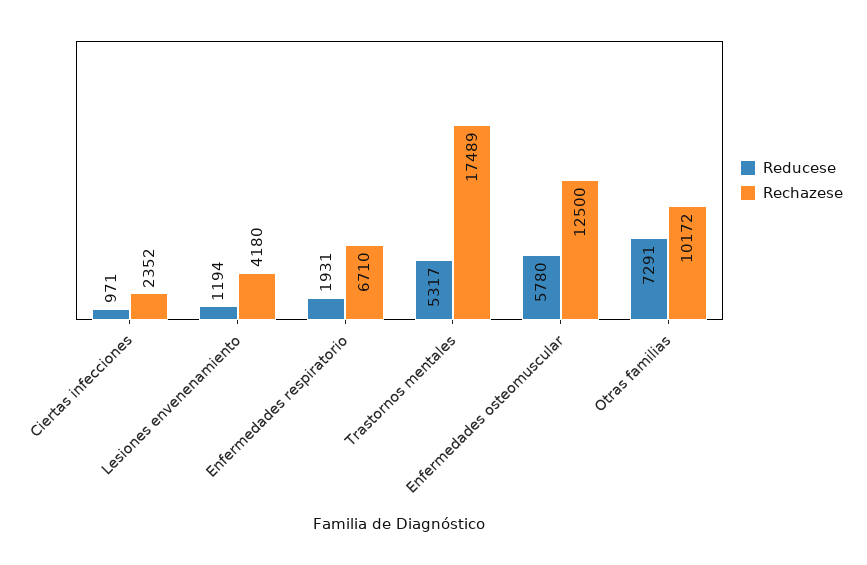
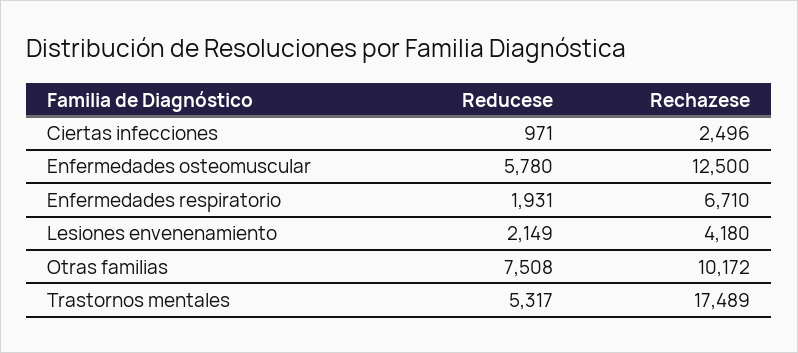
  {
    "Reducese": {
      "Ciertas infecciones": 971,
-     "Lesiones envenenamiento": 1194,
+     "Lesiones envenenamiento": 2149,
      "Enfermedades respiratorio": 1931,
      "Trastornos mentales": 5317,
      "Enfermedades osteomuscular": 5780,
-     "Otras familias": 7291
+     "Otras familias": 7508
    },
    "Rechazese": {
-     "Ciertas infecciones": 2352,
+     "Ciertas infecciones": 2496,
      "Lesiones envenenamiento": 4180,
      "Enfermedades respiratorio": 6710,
      "Trastornos mentales": 17489,
      "Enfermedades osteomuscular": 12500,
      "Otras familias": 10172
    }
  }

